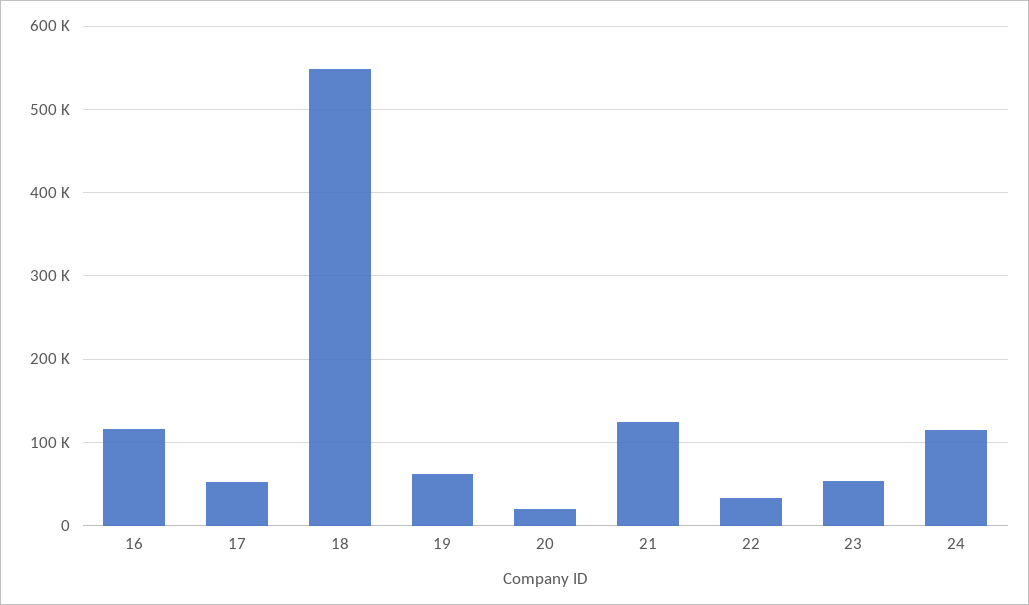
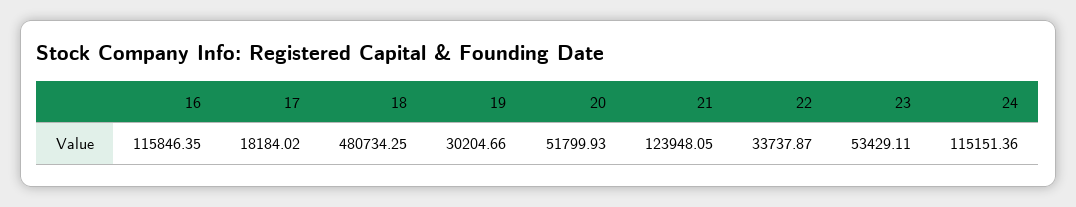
  {
    "16": 115846.35,
-   "17": 50000,
+   "17": 18184.02,
-   "18": 550000,
+   "18": 480734.25,
-   "19": 60000,
+   "19": 30204.66,
-   "20": 20000,
+   "20": 51799.93,
    "21": 123948.05,
    "22": 33737.87,
    "23": 53429.11,
    "24": 115151.36
  }

